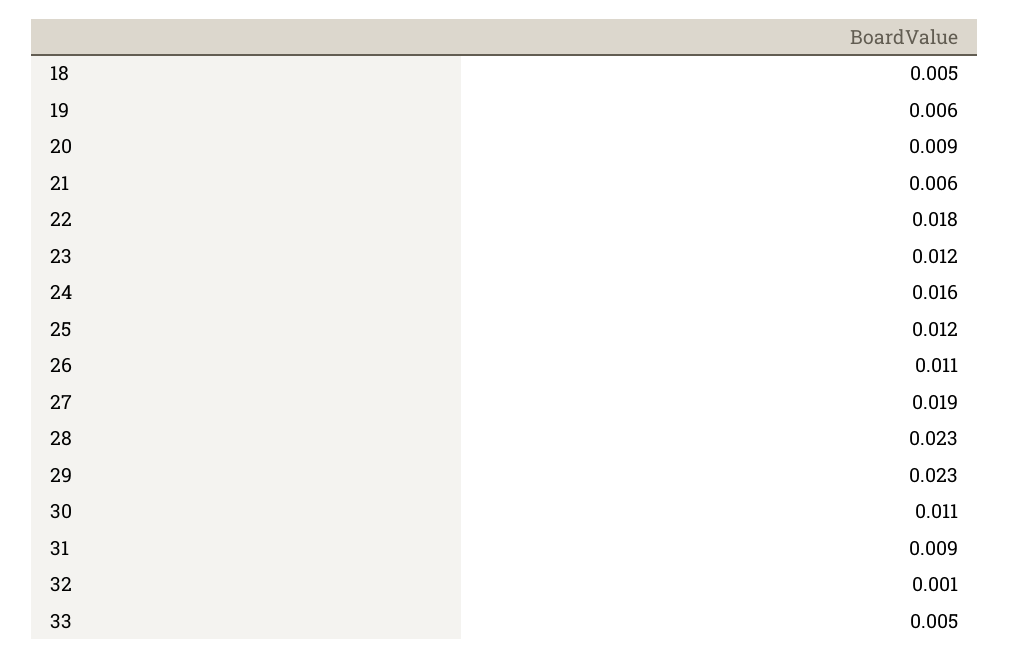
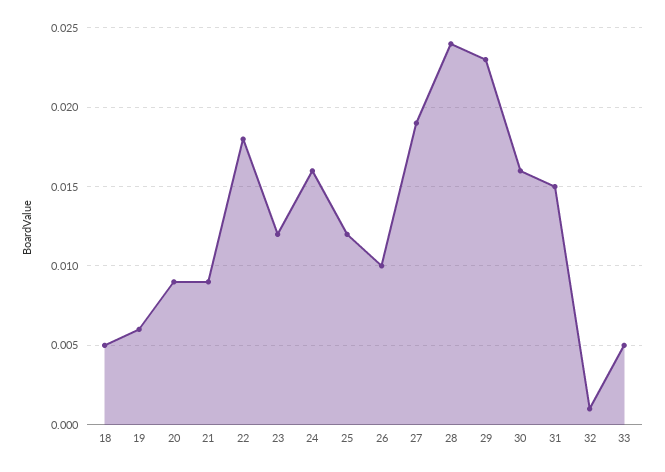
  {
    "18": 0.005,
    "19": 0.006,
    "20": 0.009,
-   "21": 0.006,
+   "21": 0.009,
    "22": 0.018,
    "23": 0.012,
    "24": 0.016,
    "25": 0.012,
-   "26": 0.011,
+   "26": 0.01,
    "27": 0.019,
-   "28": 0.023,
+   "28": 0.024,
    "29": 0.023,
-   "30": 0.011,
+   "30": 0.016,
-   "31": 0.009,
+   "31": 0.015,
    "32": 0.001,
    "33": 0.005
  }

